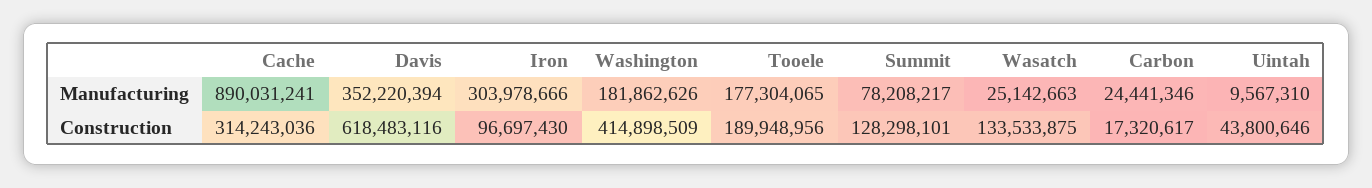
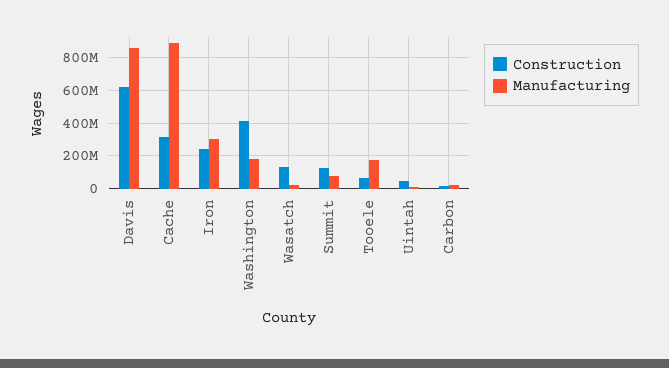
  {
    "Manufacturing": {
      "Cache": 890031241,
-     "Davis": 352220394,
+     "Davis": 850000000,
      "Iron": 303978666,
      "Washington": 181862626,
      "Tooele": 177304065,
      "Summit": 78208217,
      "Wasatch": 25142663,
      "Carbon": 24441346,
      "Uintah": 9567310
    },
    "Construction": {
      "Cache": 314243036,
      "Davis": 618483116,
-     "Iron": 96697430,
+     "Iron": 250000000,
      "Washington": 414898509,
-     "Tooele": 189948956,
+     "Tooele": 50000000,
      "Summit": 128298101,
      "Wasatch": 133533875,
      "Carbon": 17320617,
      "Uintah": 43800646
    }
  }

